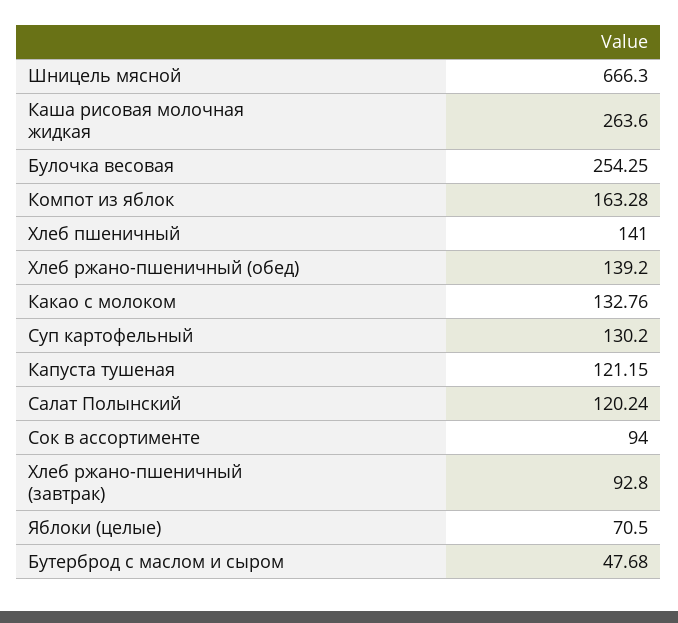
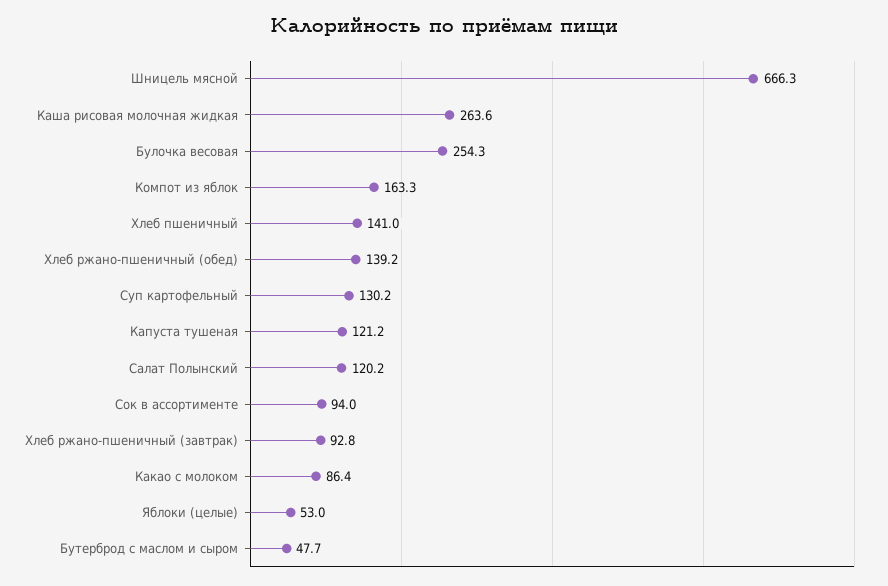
  {
    "Шницель мясной": 666.3,
    "Каша рисовая молочная жидкая": 263.6,
    "Булочка весовая": 254.25,
    "Компот из яблок": 163.28,
    "Хлеб пшеничный": 141,
    "Хлеб ржано-пшеничный (обед)": 139.2,
-   "Какао с молоком": 132.76,
+   "Какао с молоком": 86.4,
    "Суп картофельный": 130.2,
    "Капуста тушеная": 121.15,
    "Салат Полынский": 120.24,
    "Сок в ассортименте": 94,
    "Хлеб ржано-пшеничный (завтрак)": 92.8,
-   "Яблоки (целые)": 70.5,
+   "Яблоки (целые)": 53,
    "Бутерброд с маслом и сыром": 47.68
  }

